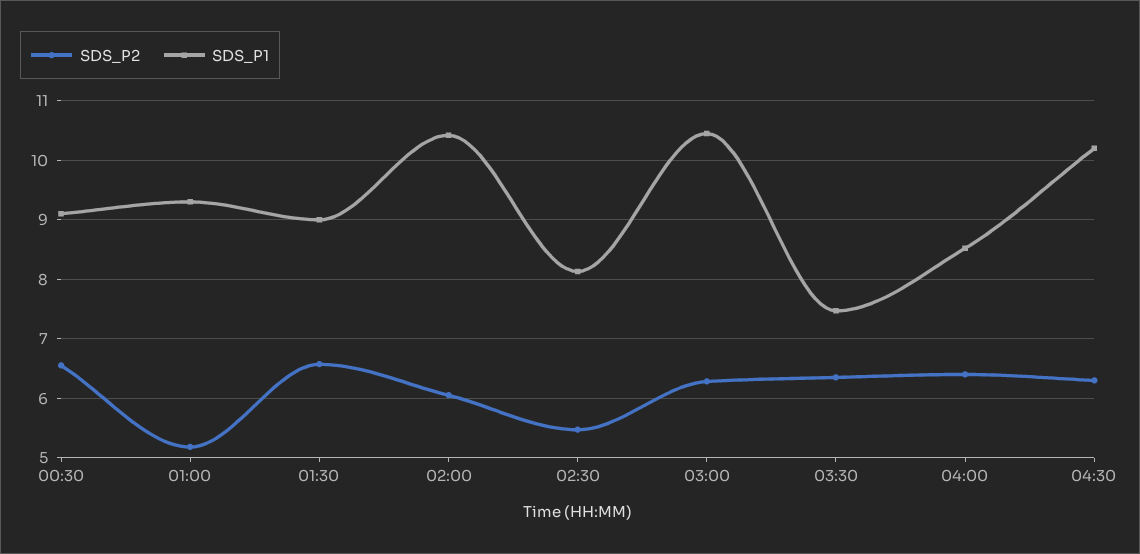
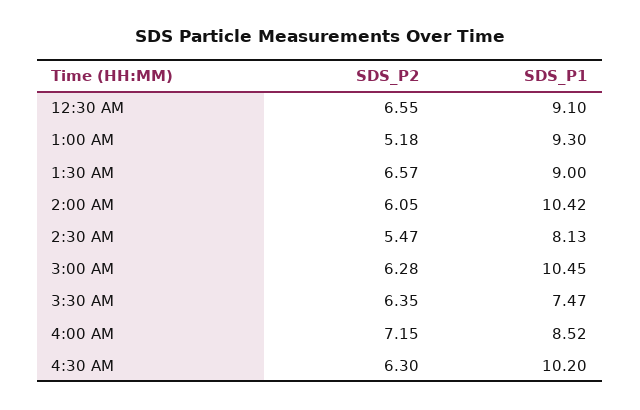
  {
    "SDS_P2": {
      "00:30": 6.55,
      "01:00": 5.18,
      "01:30": 6.57,
      "02:00": 6.05,
      "02:30": 5.47,
      "03:00": 6.28,
      "03:30": 6.35,
-     "04:00": 6.4,
+     "04:00": 7.15,
      "04:30": 6.3
    },
    "SDS_P1": {
      "00:30": 9.1,
      "01:00": 9.3,
      "01:30": 9,
      "02:00": 10.42,
      "02:30": 8.13,
      "03:00": 10.45,
      "03:30": 7.47,
      "04:00": 8.52,
      "04:30": 10.2
    }
  }

